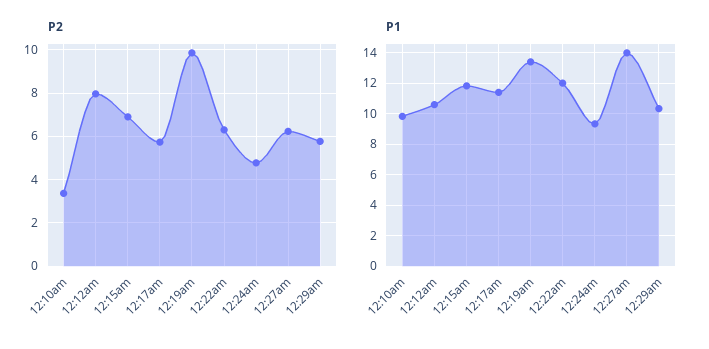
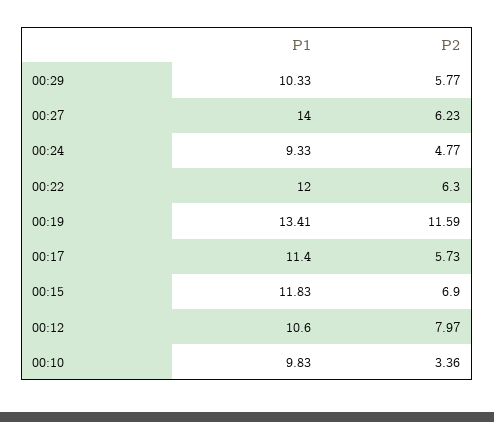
  {
    "P2": {
      "12:10am": 3.36,
      "12:12am": 7.97,
      "12:15am": 6.9,
      "12:17am": 5.73,
-     "12:19am": 10,
+     "12:19am": 11.59,
      "12:22am": 6.3,
      "12:24am": 4.77,
      "12:27am": 6.23,
      "12:29am": 5.77
    },
    "P1": {
      "12:10am": 9.83,
      "12:12am": 10.6,
      "12:15am": 11.83,
      "12:17am": 11.4,
      "12:19am": 13.41,
      "12:22am": 12,
      "12:24am": 9.33,
      "12:27am": 14,
      "12:29am": 10.33
    }
  }

